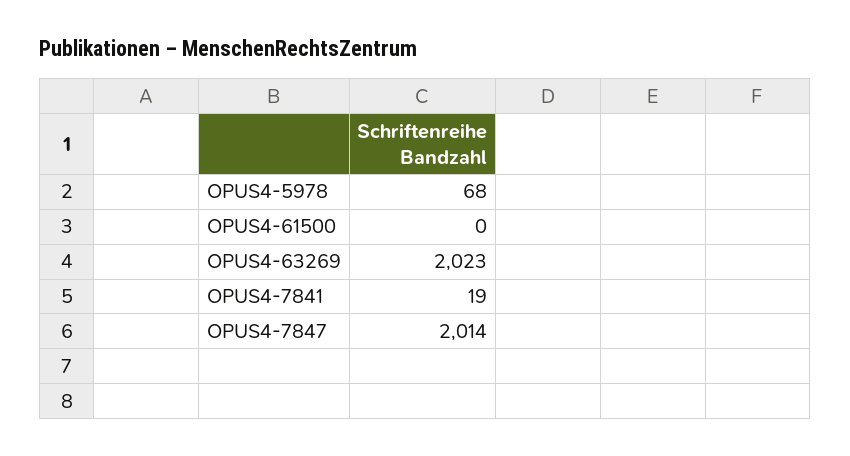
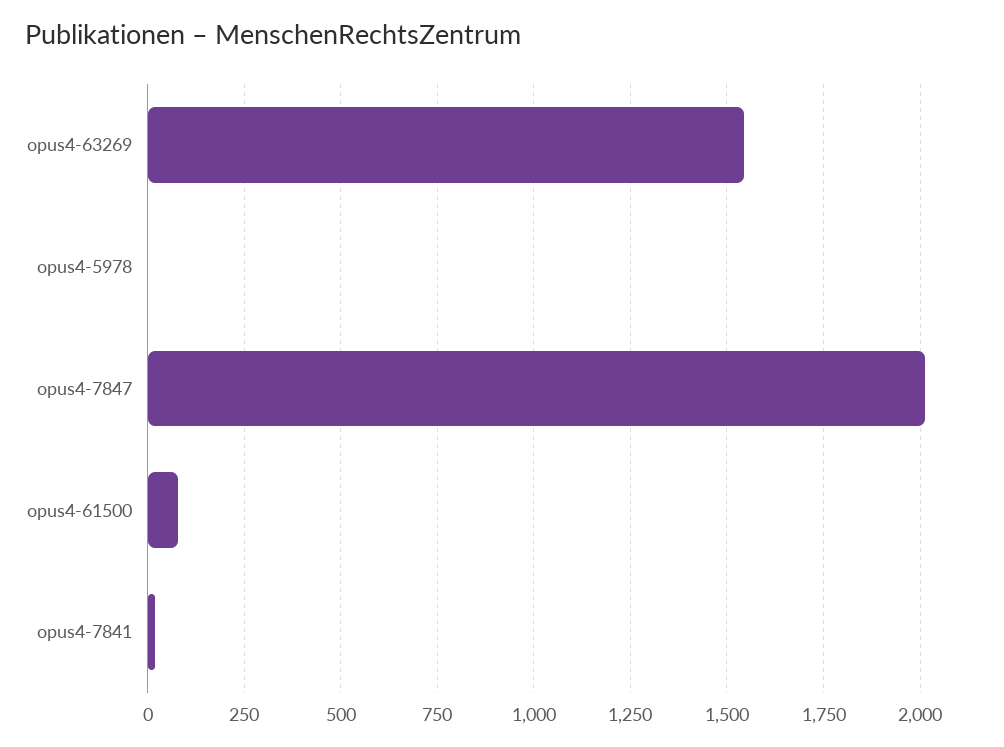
  {
-   "OPUS4-5978": 68,
+   "OPUS4-5978": 0,
-   "OPUS4-61500": 0,
+   "OPUS4-61500": 75,
-   "OPUS4-63269": 2023,
+   "OPUS4-63269": 1550,
    "OPUS4-7841": 19,
    "OPUS4-7847": 2014
  }

